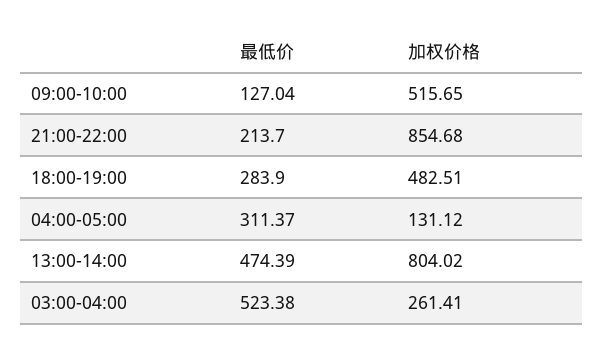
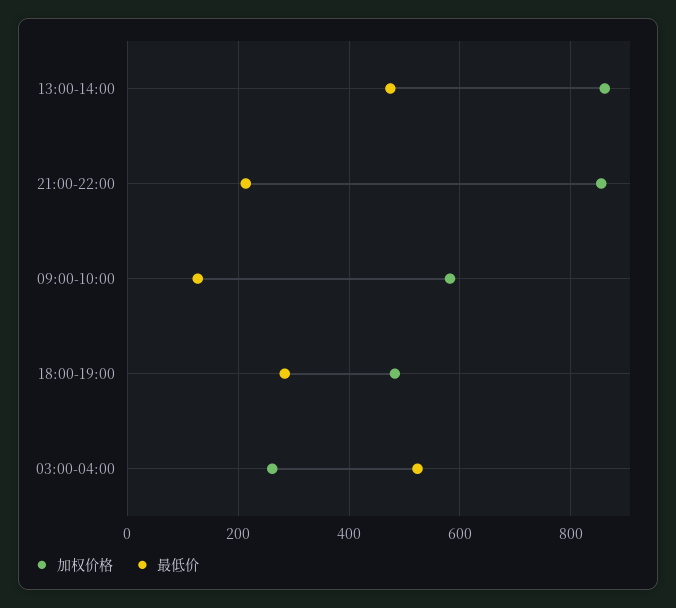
  {
    "最低价": {
      "09:00-10:00": 127.04,
      "21:00-22:00": 213.7,
      "18:00-19:00": 283.9,
-     "04:00-05:00": 311.37,
      "13:00-14:00": 474.39,
      "03:00-04:00": 523.38
    },
    "加权价格": {
-     "09:00-10:00": 515.65,
+     "09:00-10:00": 580,
      "21:00-22:00": 854.68,
      "18:00-19:00": 482.51,
-     "04:00-05:00": 131.12,
-     "13:00-14:00": 804.02,
+     "13:00-14:00": 860,
      "03:00-04:00": 261.41
    }
  }

